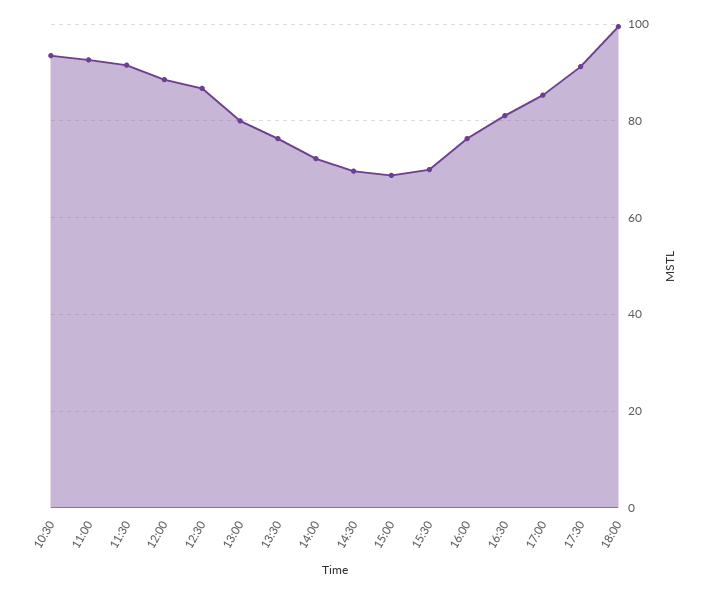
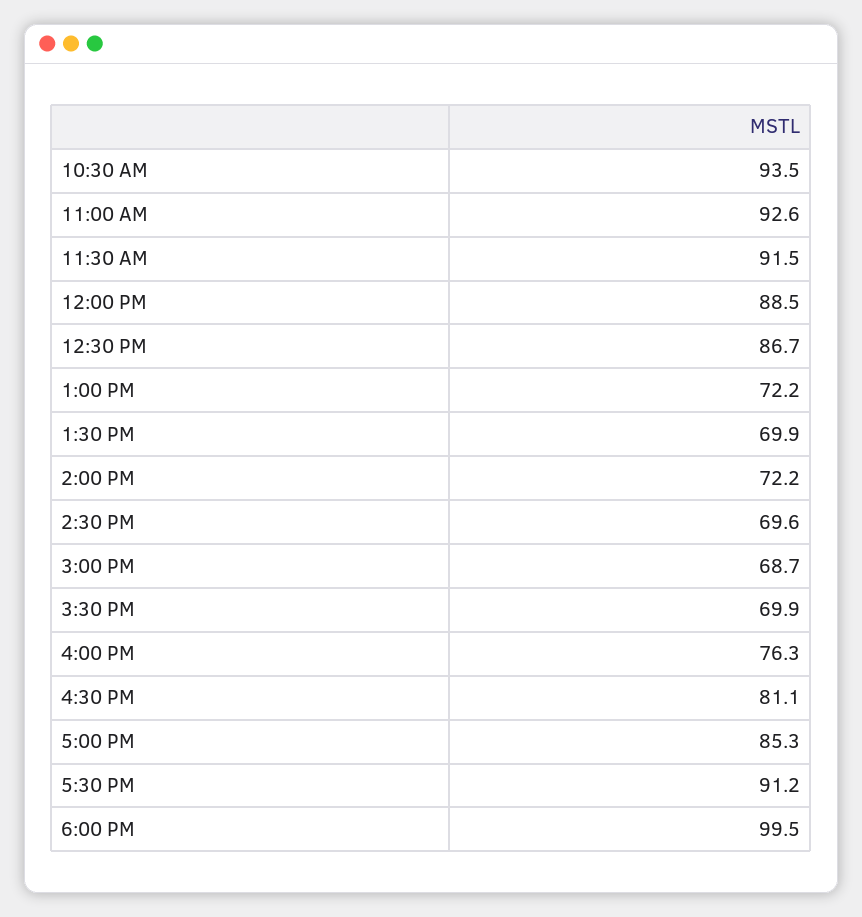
  {
    "10:30": 93.5,
    "11:00": 92.6,
    "11:30": 91.5,
    "12:00": 88.5,
    "12:30": 86.7,
-   "13:00": 80,
+   "13:00": 72.2,
-   "13:30": 76,
+   "13:30": 69.9,
    "14:00": 72.2,
    "14:30": 69.6,
    "15:00": 68.7,
    "15:30": 69.9,
    "16:00": 76.3,
    "16:30": 81.1,
    "17:00": 85.3,
    "17:30": 91.2,
    "18:00": 99.5
  }

